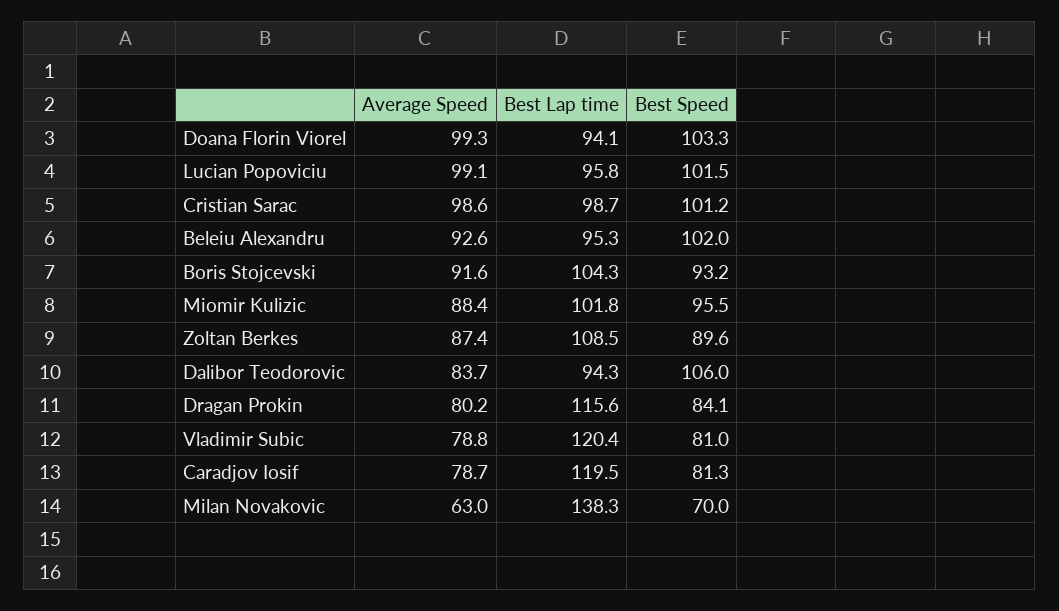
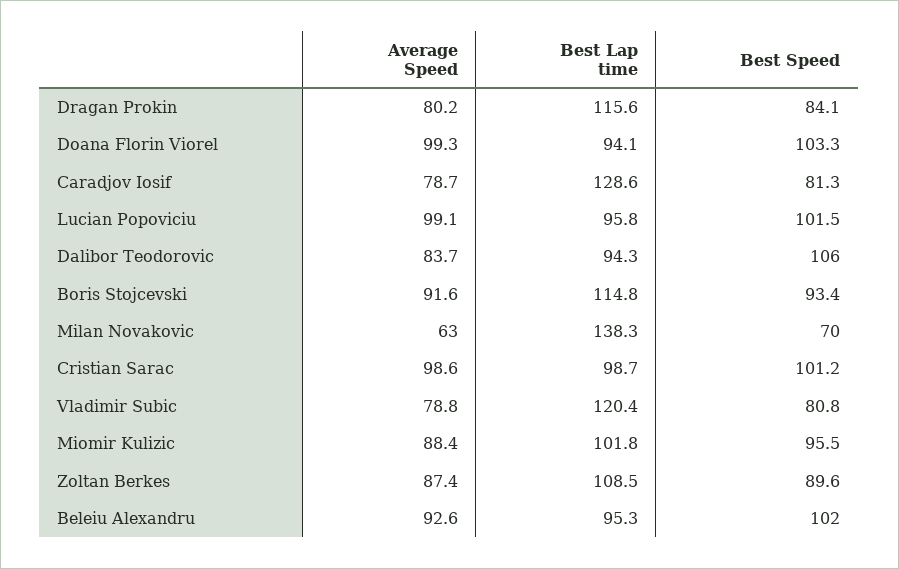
  {
    "Average Speed": {
      "Doana Florin Viorel": 99.3,
      "Lucian Popoviciu": 99.1,
      "Cristian Sarac": 98.6,
      "Beleiu Alexandru": 92.6,
      "Boris Stojcevski": 91.6,
      "Miomir Kulizic": 88.4,
      "Zoltan Berkes": 87.4,
      "Dalibor Teodorovic": 83.7,
      "Dragan Prokin": 80.2,
      "Vladimir Subic": 78.8,
      "Caradjov Iosif": 78.7,
      "Milan Novakovic": 63
    },
    "Best Lap time": {
      "Doana Florin Viorel": 94.1,
      "Lucian Popoviciu": 95.8,
      "Cristian Sarac": 98.7,
      "Beleiu Alexandru": 95.3,
-     "Boris Stojcevski": 104.3,
+     "Boris Stojcevski": 114.8,
      "Miomir Kulizic": 101.8,
      "Zoltan Berkes": 108.5,
      "Dalibor Teodorovic": 94.3,
      "Dragan Prokin": 115.6,
      "Vladimir Subic": 120.4,
-     "Caradjov Iosif": 119.5,
+     "Caradjov Iosif": 128.6,
      "Milan Novakovic": 138.3
    },
    "Best Speed": {
      "Doana Florin Viorel": 103.3,
      "Lucian Popoviciu": 101.5,
      "Cristian Sarac": 101.2,
      "Beleiu Alexandru": 102,
-     "Boris Stojcevski": 93.2,
+     "Boris Stojcevski": 93.4,
      "Miomir Kulizic": 95.5,
      "Zoltan Berkes": 89.6,
      "Dalibor Teodorovic": 106,
      "Dragan Prokin": 84.1,
-     "Vladimir Subic": 81,
+     "Vladimir Subic": 80.8,
      "Caradjov Iosif": 81.3,
      "Milan Novakovic": 70
    }
  }

